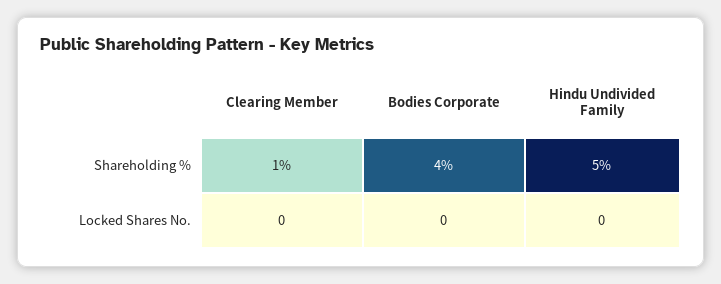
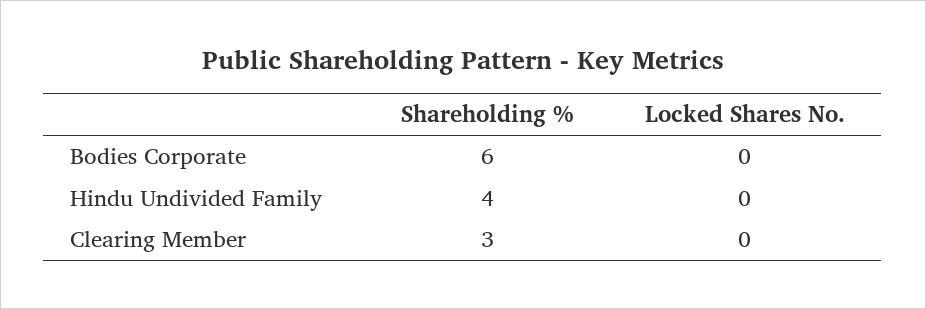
  {
    "Clearing Member": {
-     "Shareholding %": 1,
+     "Shareholding %": 3,
      "Locked Shares No.": 0
    },
    "Bodies Corporate": {
-     "Shareholding %": 4,
+     "Shareholding %": 6,
      "Locked Shares No.": 0
    },
    "Hindu Undivided Family": {
-     "Shareholding %": 5,
+     "Shareholding %": 4,
      "Locked Shares No.": 0
    }
  }

